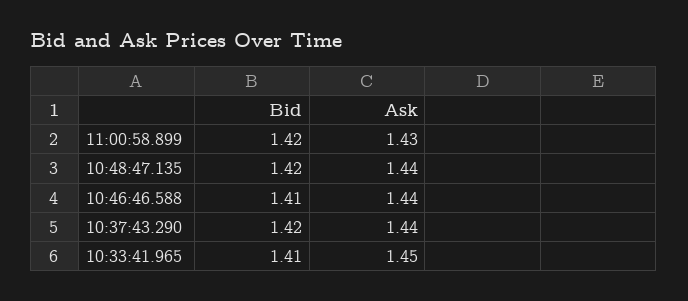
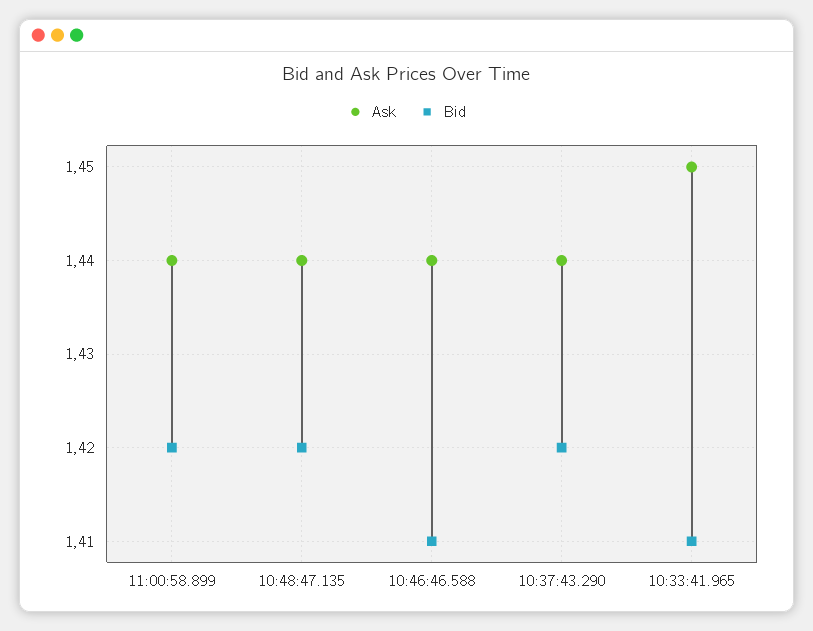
  {
    "Bid": {
      "11:00:58.899": 1.42,
      "10:48:47.135": 1.42,
      "10:46:46.588": 1.41,
      "10:37:43.290": 1.42,
      "10:33:41.965": 1.41
    },
    "Ask": {
-     "11:00:58.899": 1.43,
+     "11:00:58.899": 1.44,
      "10:48:47.135": 1.44,
      "10:46:46.588": 1.44,
      "10:37:43.290": 1.44,
      "10:33:41.965": 1.45
    }
  }

